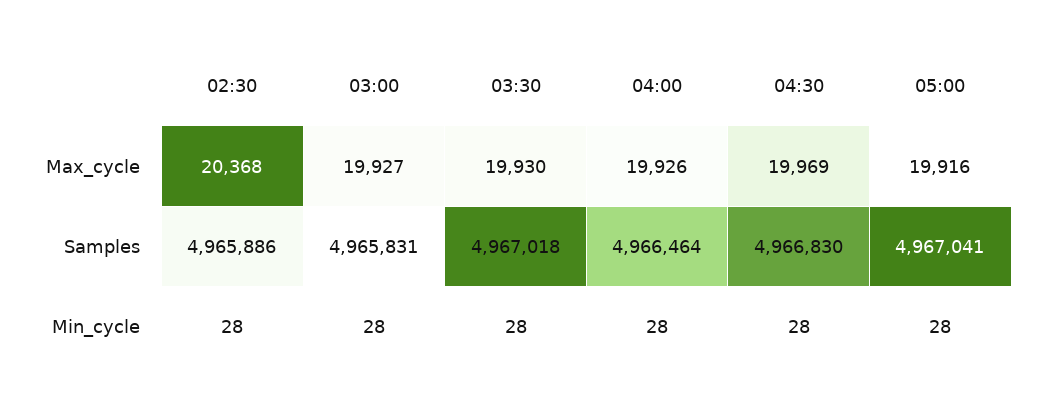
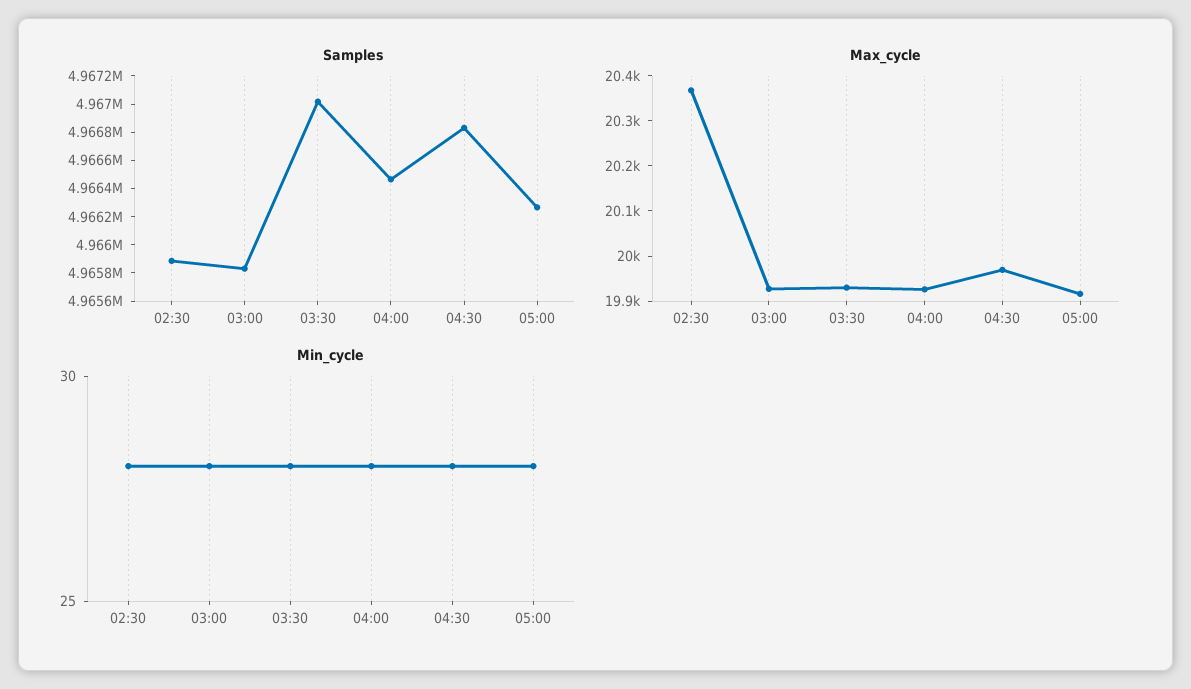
  {
    "Max_cycle": {
      "02:30": 20368,
      "03:00": 19927,
      "03:30": 19930,
      "04:00": 19926,
      "04:30": 19969,
      "05:00": 19916
    },
    "Samples": {
      "02:30": 4965886,
      "03:00": 4965831,
      "03:30": 4967018,
      "04:00": 4966464,
      "04:30": 4966830,
-     "05:00": 4967041
+     "05:00": 4966300
    },
    "Min_cycle": {
      "02:30": 28,
      "03:00": 28,
      "03:30": 28,
      "04:00": 28,
      "04:30": 28,
      "05:00": 28
    }
  }

